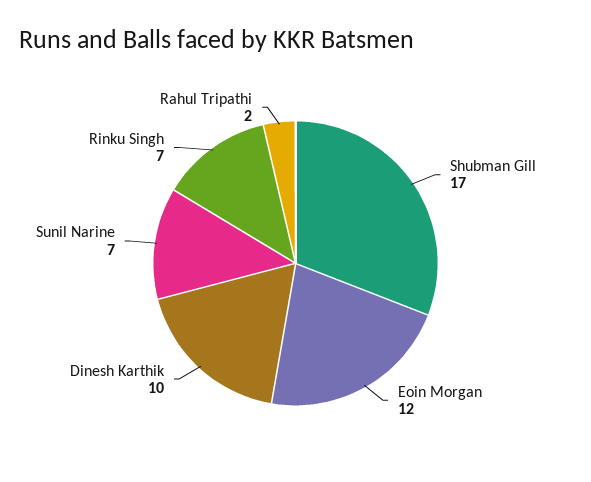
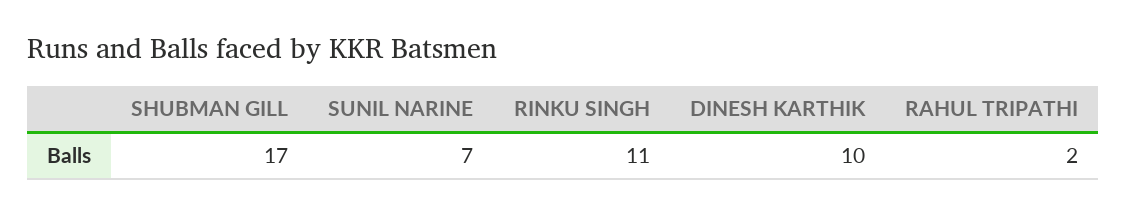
  {
    "Shubman Gill": 17,
-   "Eoin Morgan": 12,
    "Dinesh Karthik": 10,
    "Sunil Narine": 7,
-   "Rinku Singh": 7,
+   "Rinku Singh": 11,
    "Rahul Tripathi": 2
  }

